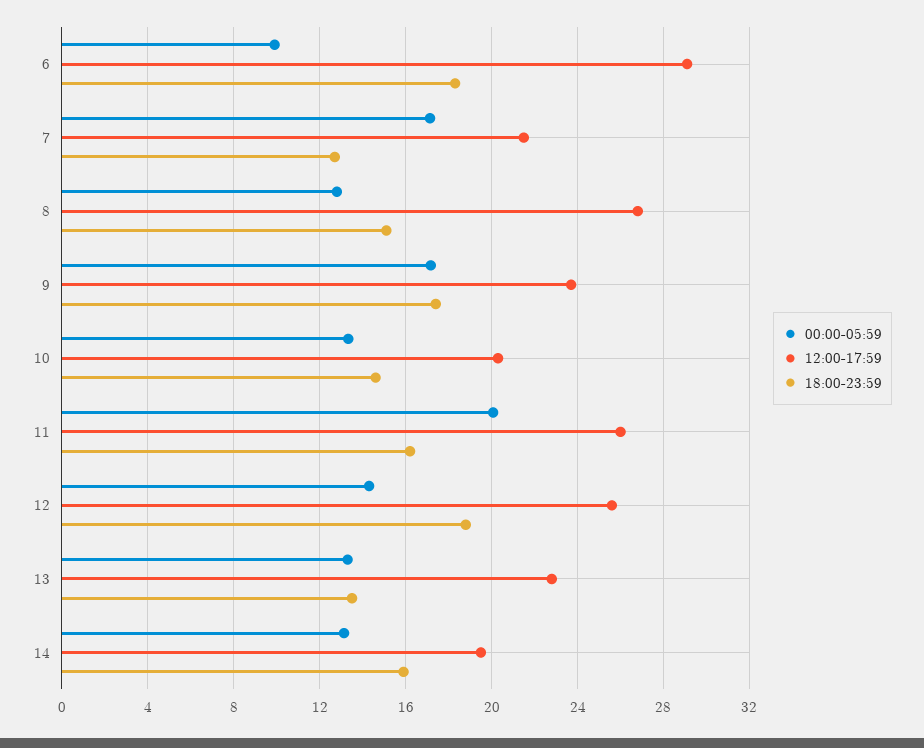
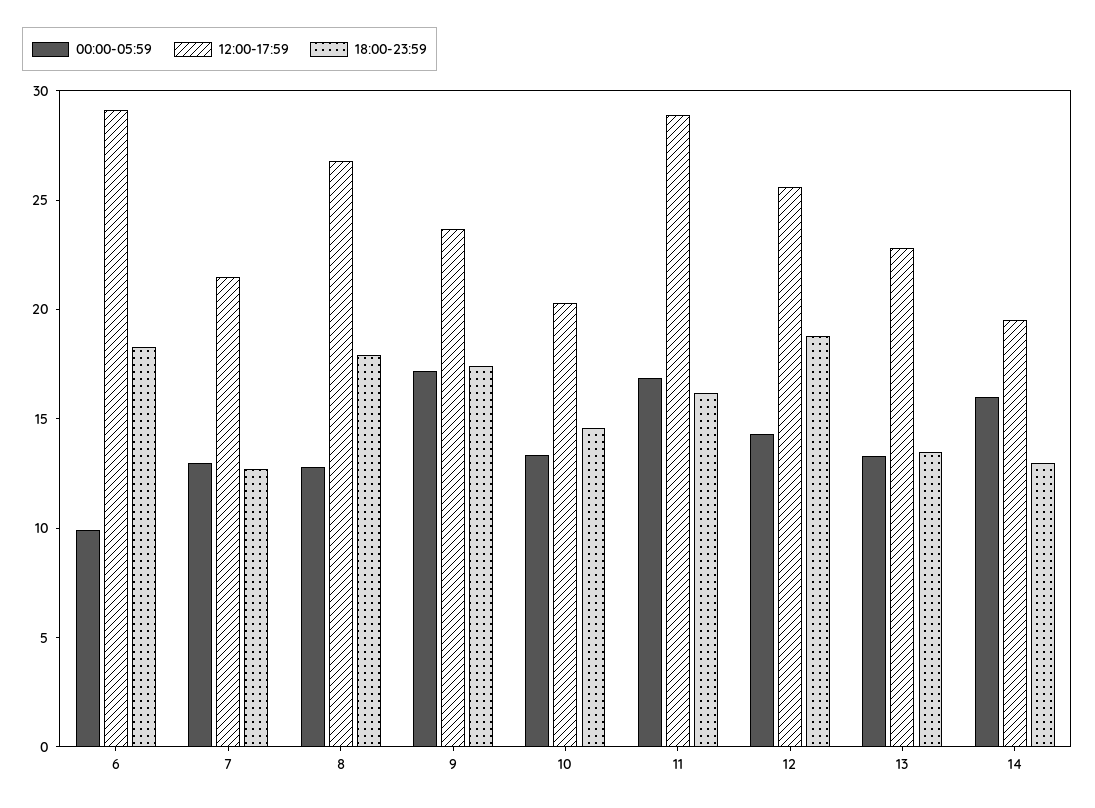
  {
    "00:00-05:59": {
      "6": 10,
-     "7": 17,
+     "7": 13,
      "8": 13,
      "9": 17,
      "10": 13.5,
-     "11": 20,
+     "11": 17,
      "12": 14.5,
      "13": 13.5,
-     "14": 13
+     "14": 16
    },
    "12:00-17:59": {
      "6": 29,
      "7": 21.5,
      "8": 27,
      "9": 23.5,
      "10": 20.5,
-     "11": 26,
+     "11": 29,
      "12": 25.5,
      "13": 23,
      "14": 19.5
    },
    "18:00-23:59": {
      "6": 18.5,
      "7": 12.5,
-     "8": 15,
+     "8": 18,
      "9": 17.5,
      "10": 14.5,
      "11": 16,
      "12": 19,
      "13": 13.5,
-     "14": 16
+     "14": 13
    }
  }

